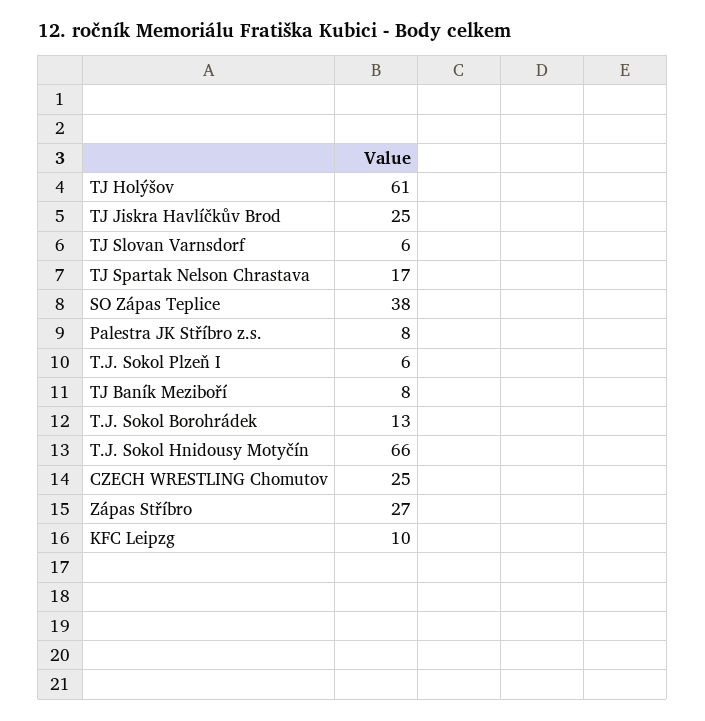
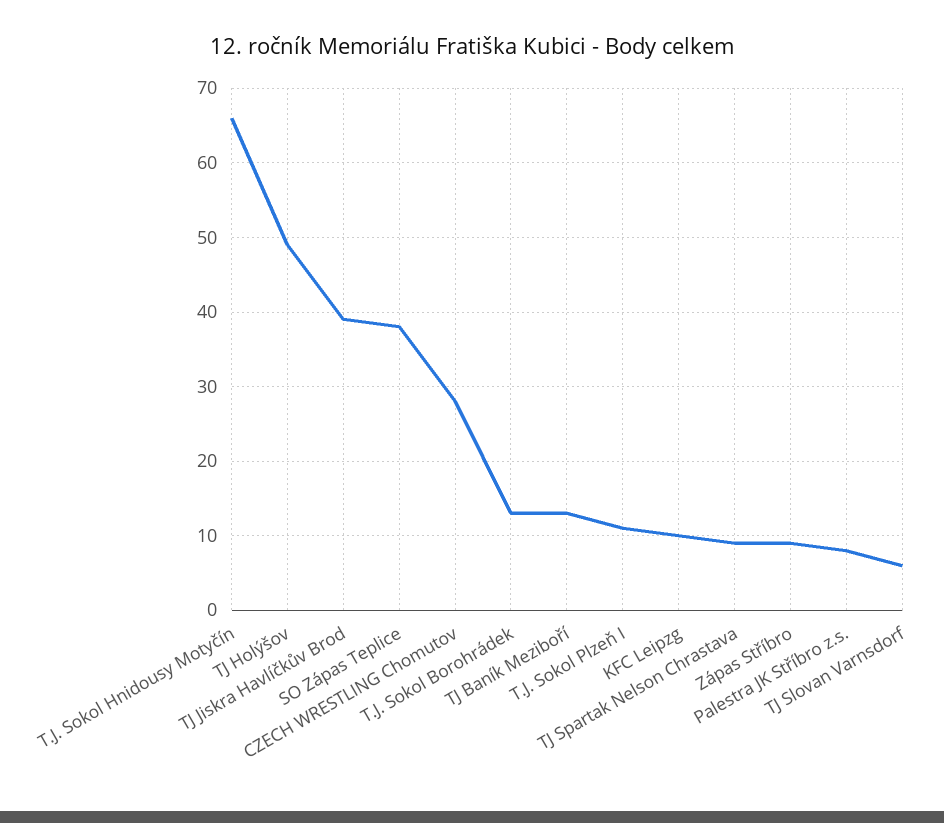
  {
-   "TJ Holýšov": 61,
+   "TJ Holýšov": 49,
-   "TJ Jiskra Havlíčkův Brod": 25,
+   "TJ Jiskra Havlíčkův Brod": 39,
    "TJ Slovan Varnsdorf": 6,
-   "TJ Spartak Nelson Chrastava": 17,
+   "TJ Spartak Nelson Chrastava": 9,
    "SO Zápas Teplice": 38,
    "Palestra JK Stříbro z.s.": 8,
-   "T.J. Sokol Plzeň I": 6,
+   "T.J. Sokol Plzeň I": 11,
-   "TJ Baník Meziboří": 8,
+   "TJ Baník Meziboří": 13,
    "T.J. Sokol Borohrádek": 13,
    "T.J. Sokol Hnidousy Motyčín": 66,
-   "CZECH WRESTLING Chomutov": 25,
+   "CZECH WRESTLING Chomutov": 28,
-   "Zápas Stříbro": 27,
+   "Zápas Stříbro": 9,
    "KFC Leipzg": 10
  }

